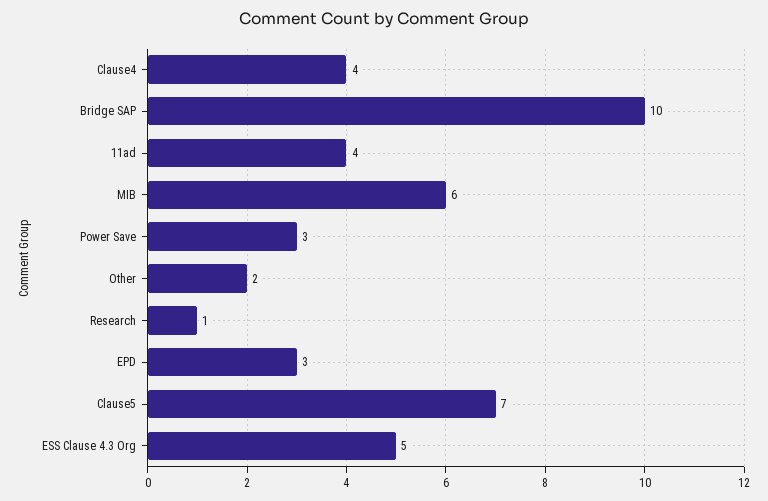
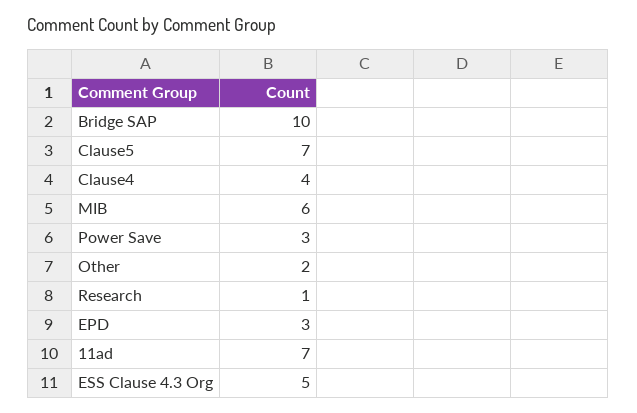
  {
    "Clause4": 4,
    "Bridge SAP": 10,
-   "11ad": 4,
+   "11ad": 7,
    "MIB": 6,
    "Power Save": 3,
    "Other": 2,
    "Research": 1,
    "EPD": 3,
    "Clause5": 7,
    "ESS Clause 4.3 Org": 5
  }

